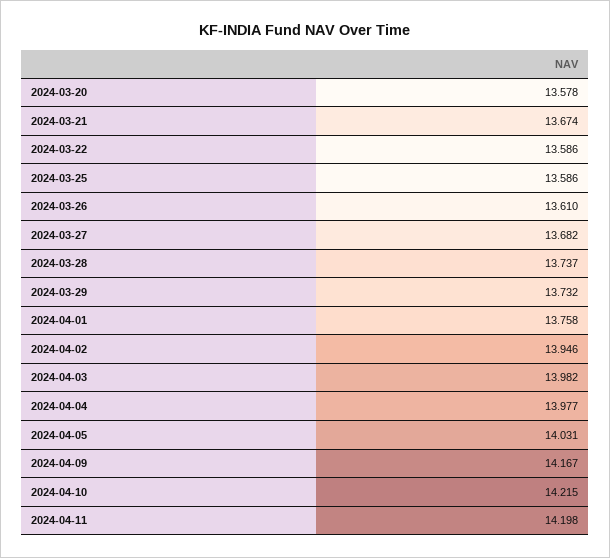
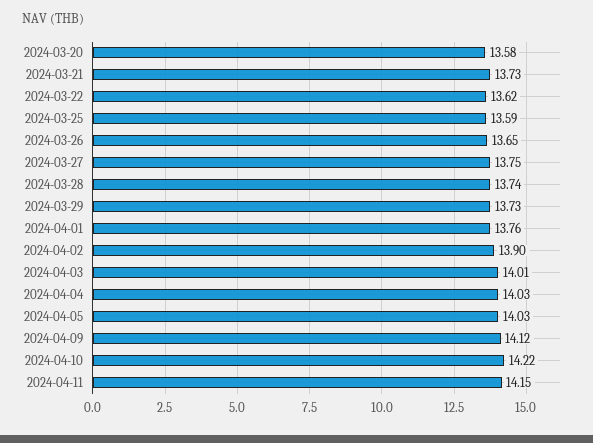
  {
    "2024-03-20": 13.578,
-   "2024-03-21": 13.674,
+   "2024-03-21": 13.73,
-   "2024-03-22": 13.586,
+   "2024-03-22": 13.62,
    "2024-03-25": 13.586,
-   "2024-03-26": 13.61,
+   "2024-03-26": 13.65,
-   "2024-03-27": 13.682,
+   "2024-03-27": 13.75,
    "2024-03-28": 13.737,
    "2024-03-29": 13.732,
    "2024-04-01": 13.758,
-   "2024-04-02": 13.946,
+   "2024-04-02": 13.9,
-   "2024-04-03": 13.982,
+   "2024-04-03": 14.01,
-   "2024-04-04": 13.977,
+   "2024-04-04": 14.03,
    "2024-04-05": 14.031,
-   "2024-04-09": 14.167,
+   "2024-04-09": 14.12,
    "2024-04-10": 14.215,
-   "2024-04-11": 14.198
+   "2024-04-11": 14.15
  }

